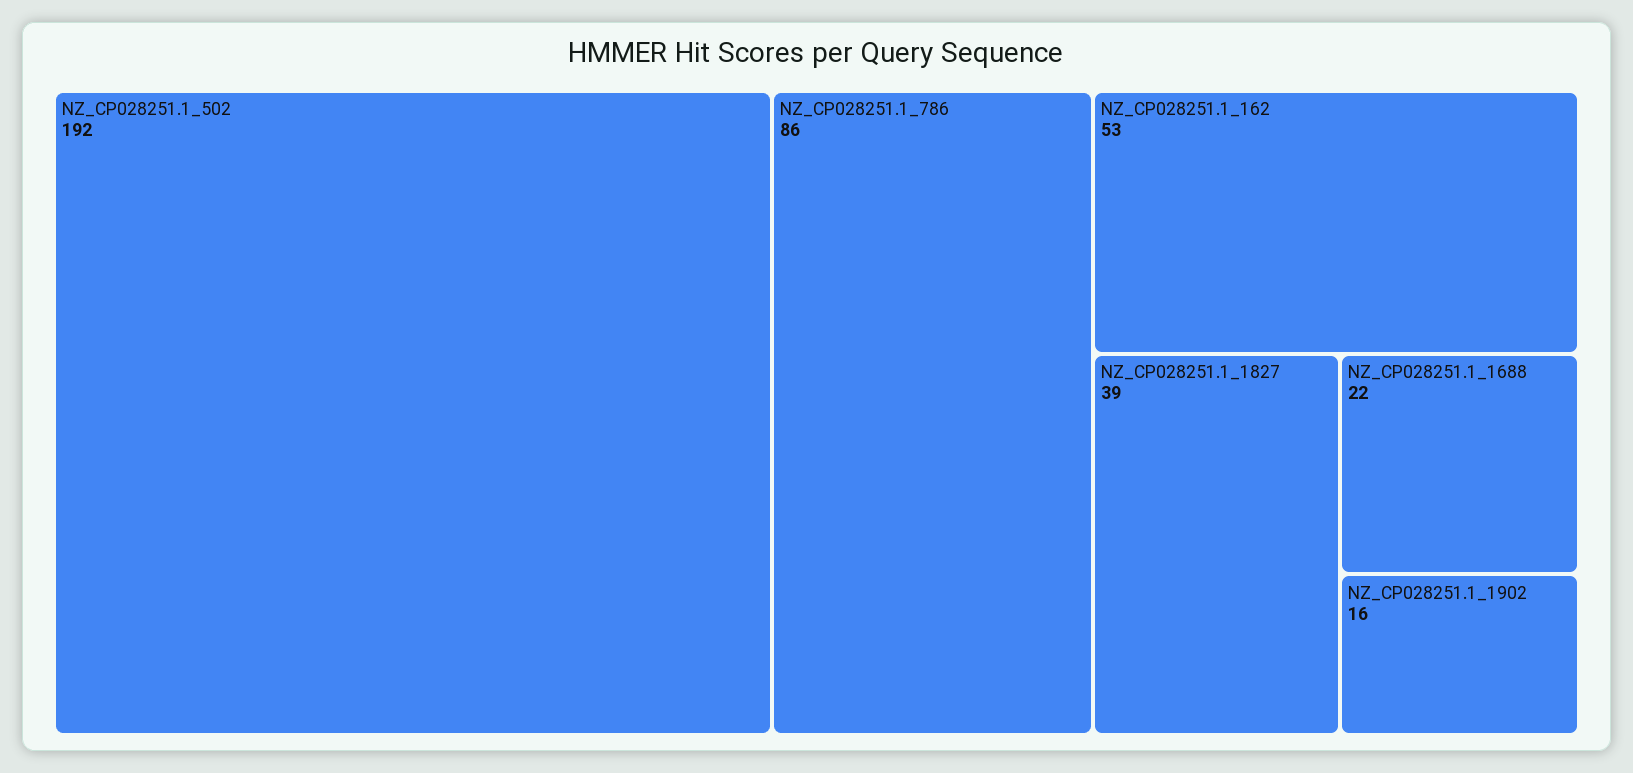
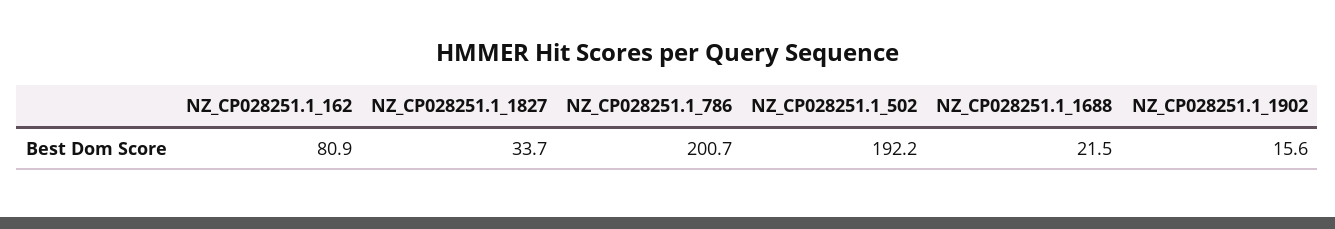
  {
    "NZ_CP028251.1_502": 192.2,
-   "NZ_CP028251.1_786": 86,
+   "NZ_CP028251.1_786": 200.7,
-   "NZ_CP028251.1_162": 53,
+   "NZ_CP028251.1_162": 80.9,
-   "NZ_CP028251.1_1827": 39,
+   "NZ_CP028251.1_1827": 33.7,
    "NZ_CP028251.1_1688": 21.5,
    "NZ_CP028251.1_1902": 15.6
  }

